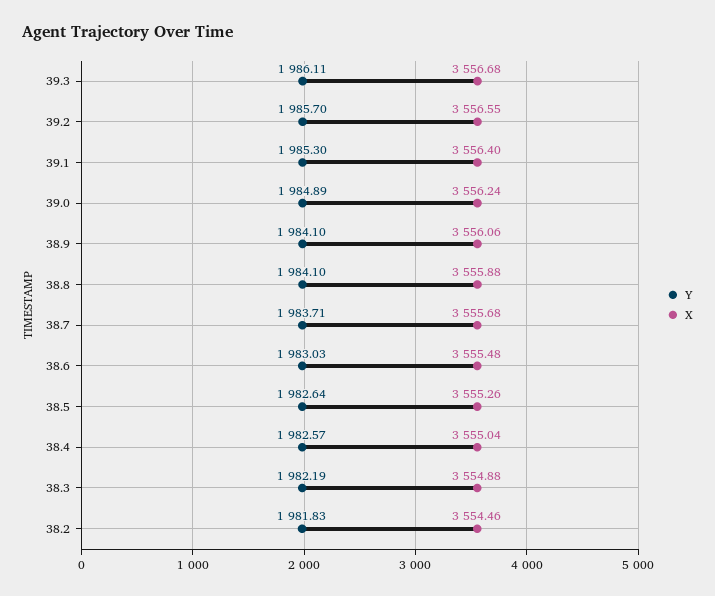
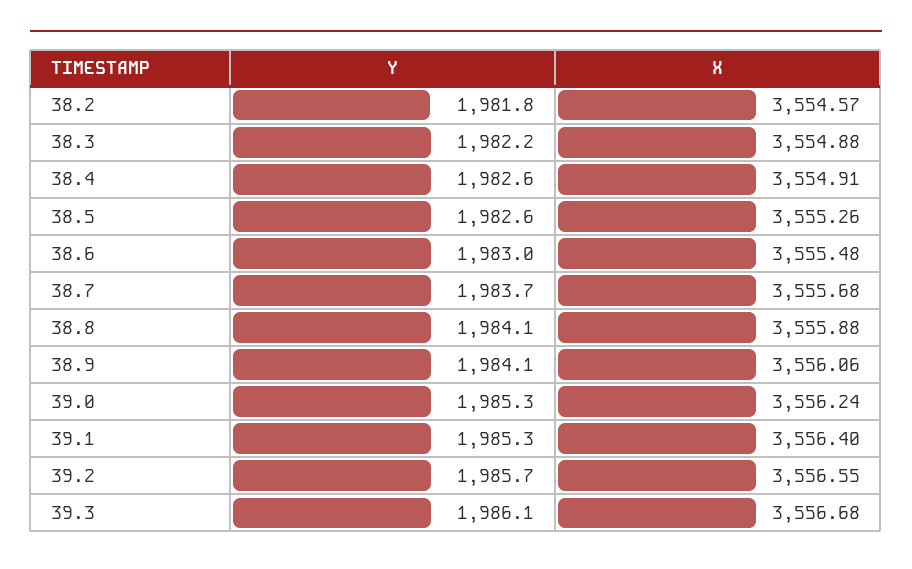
  {
    "Y": {
      "39.3": 1986.11,
      "39.2": 1985.7,
      "39.1": 1985.3,
-     "39.0": 1984.89,
+     "39.0": 1985.3,
      "38.9": 1984.1,
      "38.8": 1984.1,
      "38.7": 1983.71,
      "38.6": 1983.03,
      "38.5": 1982.64,
      "38.4": 1982.57,
      "38.3": 1982.19,
      "38.2": 1981.83
    },
    "X": {
      "39.3": 3556.68,
      "39.2": 3556.55,
      "39.1": 3556.4,
      "39.0": 3556.24,
      "38.9": 3556.06,
      "38.8": 3555.88,
      "38.7": 3555.68,
      "38.6": 3555.48,
      "38.5": 3555.26,
-     "38.4": 3555.04,
+     "38.4": 3554.91,
      "38.3": 3554.88,
-     "38.2": 3554.46
+     "38.2": 3554.57
    }
  }

